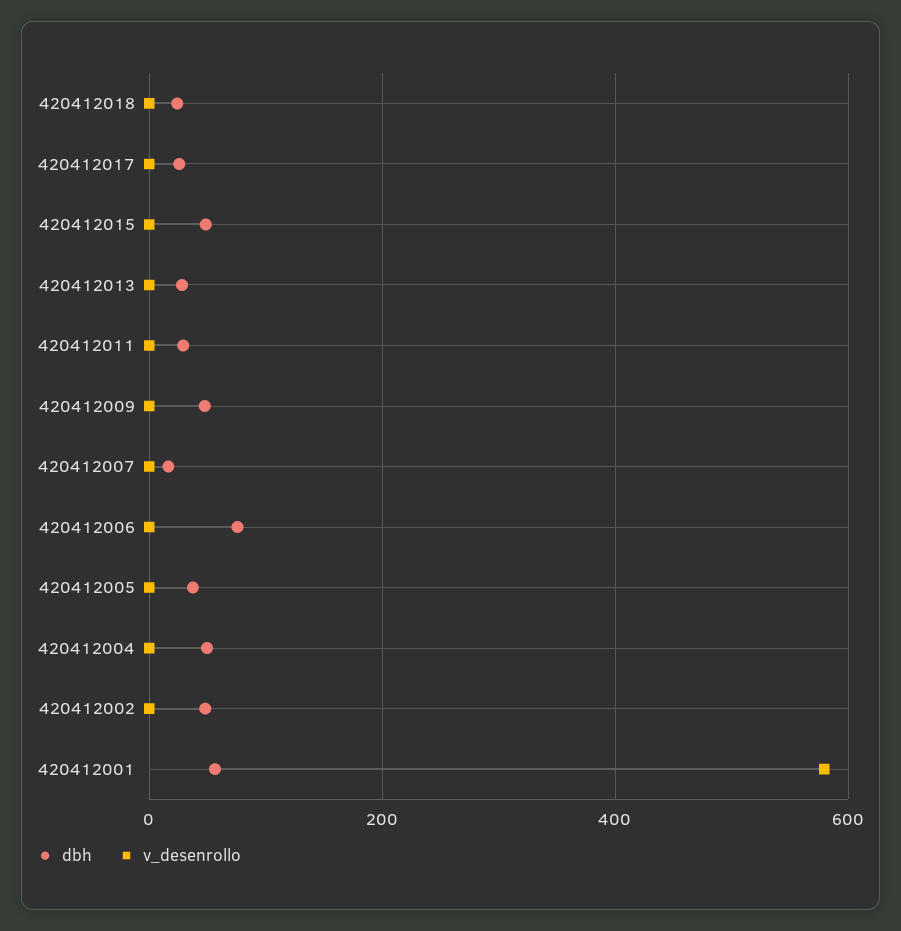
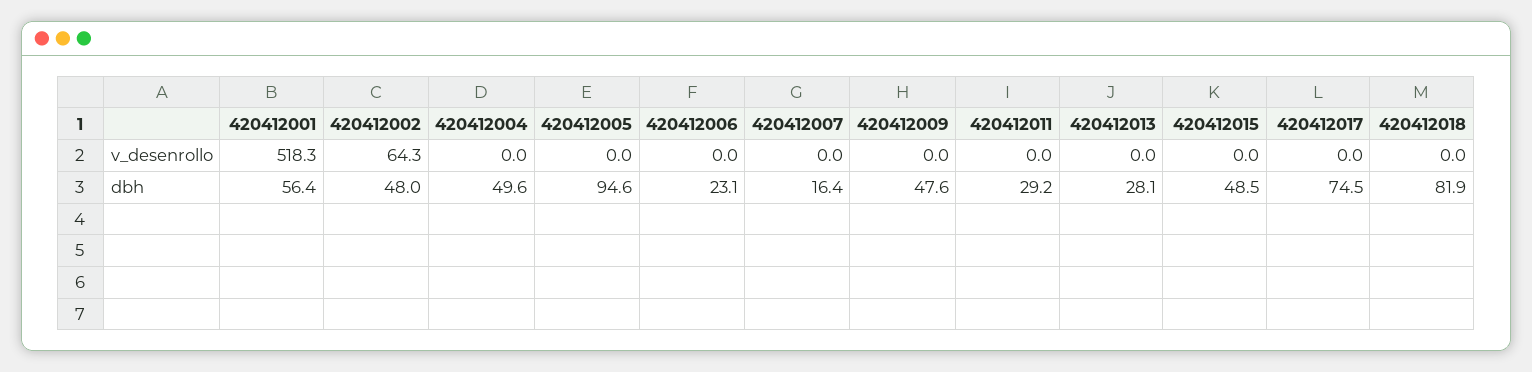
  {
    "dbh": {
-     "420412018": 20,
+     "420412018": 81.9,
-     "420412017": 20,
+     "420412017": 74.5,
      "420412015": 48.5,
      "420412013": 28.1,
      "420412011": 29.2,
      "420412009": 47.6,
      "420412007": 16.4,
-     "420412006": 80,
+     "420412006": 23.1,
-     "420412005": 40,
+     "420412005": 94.6,
      "420412004": 49.6,
      "420412002": 48,
      "420412001": 56.4
    },
    "v_desenrollo": {
      "420412018": 0,
      "420412017": 0,
      "420412015": 0,
      "420412013": 0,
      "420412011": 0,
      "420412009": 0,
      "420412007": 0,
      "420412006": 0,
      "420412005": 0,
      "420412004": 0,
-     "420412002": 0,
+     "420412002": 64.3,
-     "420412001": 580
+     "420412001": 518.3
    }
  }

